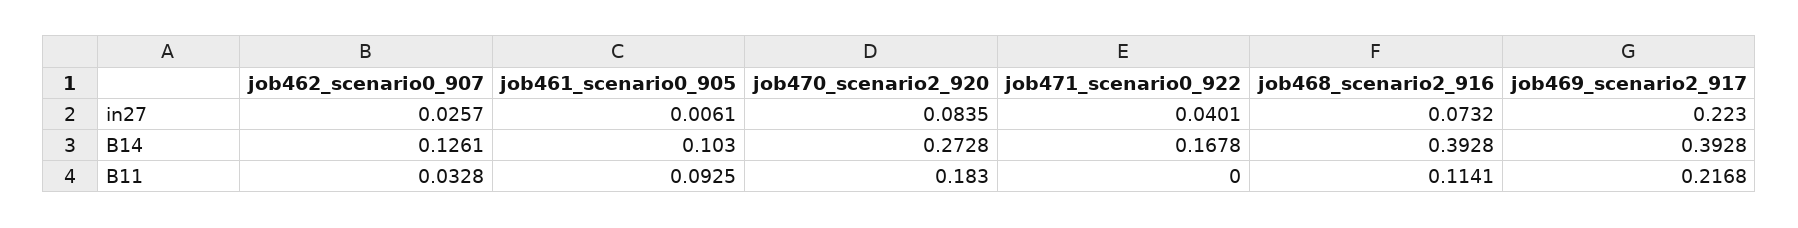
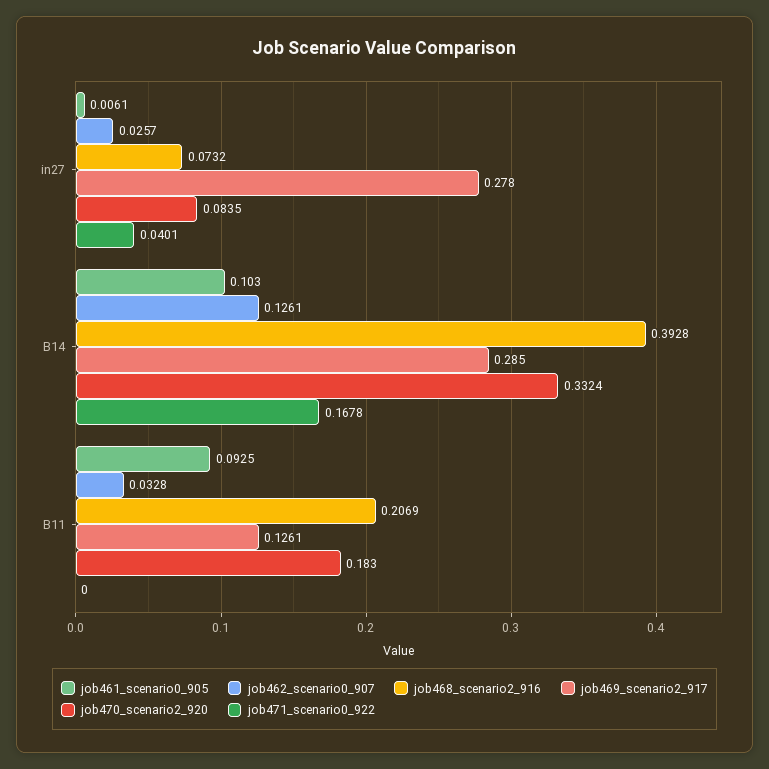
  {
    "job462_scenario0_907": {
      "in27": 0.0257,
      "B14": 0.1261,
      "B11": 0.0328
    },
    "job461_scenario0_905": {
      "in27": 0.0061,
      "B14": 0.103,
      "B11": 0.0925
    },
    "job470_scenario2_920": {
      "in27": 0.0835,
-     "B14": 0.2728,
+     "B14": 0.3324,
      "B11": 0.183
    },
    "job471_scenario0_922": {
      "in27": 0.0401,
      "B14": 0.1678,
      "B11": 0
    },
    "job468_scenario2_916": {
      "in27": 0.0732,
      "B14": 0.3928,
-     "B11": 0.1141
+     "B11": 0.2069
    },
    "job469_scenario2_917": {
-     "in27": 0.223,
+     "in27": 0.278,
-     "B14": 0.3928,
+     "B14": 0.285,
-     "B11": 0.2168
+     "B11": 0.1261
    }
  }

